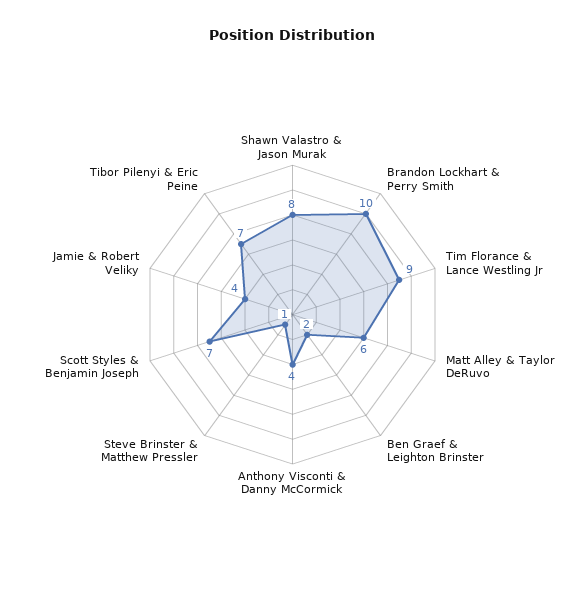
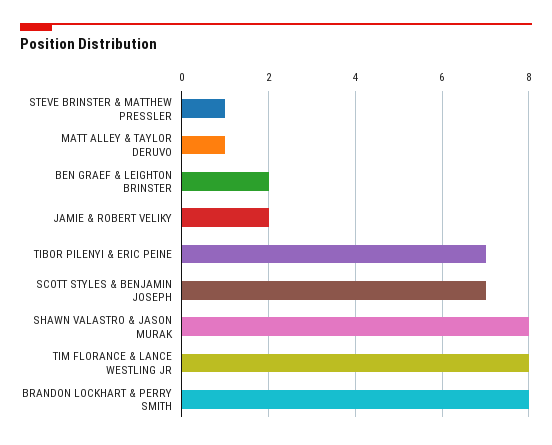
  {
    "Shawn Valastro & Jason Murak": 8,
-   "Brandon Lockhart & Perry Smith": 10,
+   "Brandon Lockhart & Perry Smith": 8,
-   "Tim Florance & Lance Westling Jr": 9,
+   "Tim Florance & Lance Westling Jr": 8,
-   "Matt Alley & Taylor DeRuvo": 6,
+   "Matt Alley & Taylor DeRuvo": 1,
    "Ben Graef & Leighton Brinster": 2,
-   "Anthony Visconti & Danny McCormick": 4,
    "Steve Brinster & Matthew Pressler": 1,
    "Scott Styles & Benjamin Joseph": 7,
-   "Jamie & Robert Veliky": 4,
+   "Jamie & Robert Veliky": 2,
    "Tibor Pilenyi & Eric Peine": 7
  }

